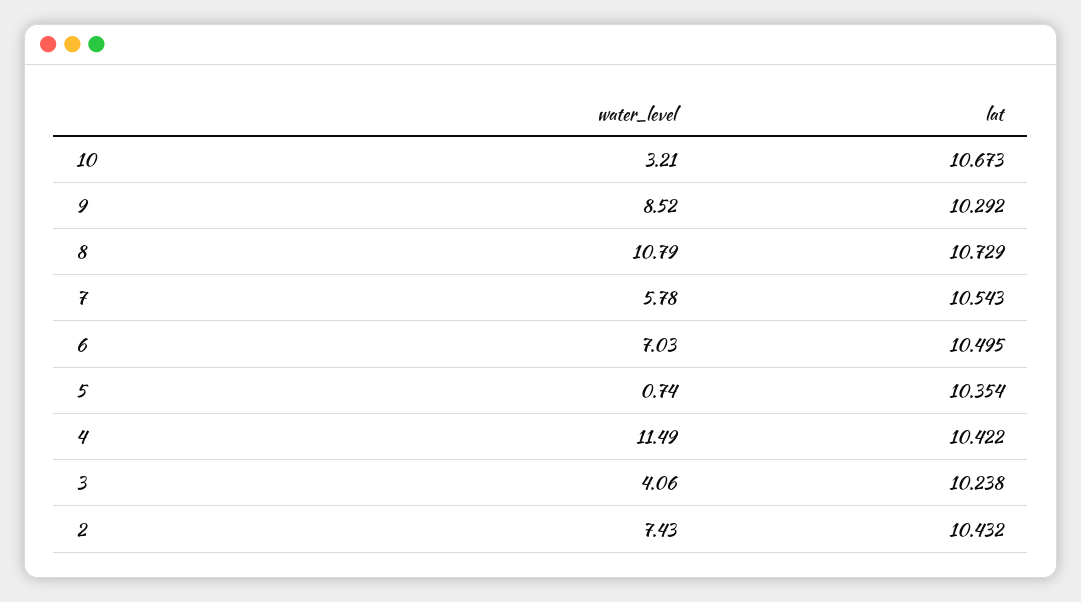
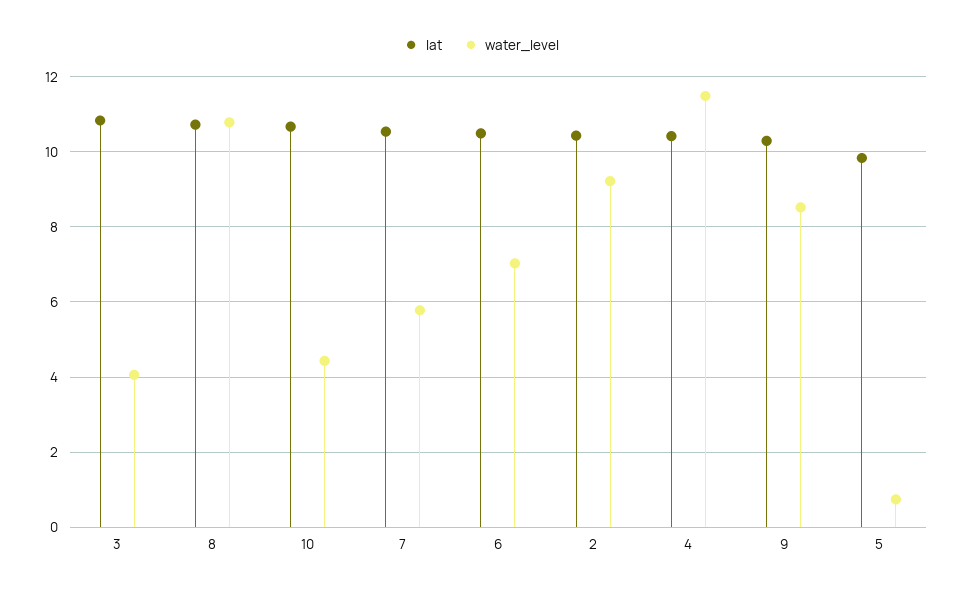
  {
    "water_level": {
-     "10": 3.21,
+     "10": 4.4,
      "9": 8.52,
      "8": 10.79,
      "7": 5.78,
      "6": 7.03,
      "5": 0.74,
      "4": 11.49,
      "3": 4.06,
-     "2": 7.43
+     "2": 9.2
    },
    "lat": {
      "10": 10.673,
      "9": 10.292,
      "8": 10.729,
      "7": 10.543,
      "6": 10.495,
-     "5": 10.354,
+     "5": 9.8,
      "4": 10.422,
-     "3": 10.238,
+     "3": 10.8,
      "2": 10.432
    }
  }

